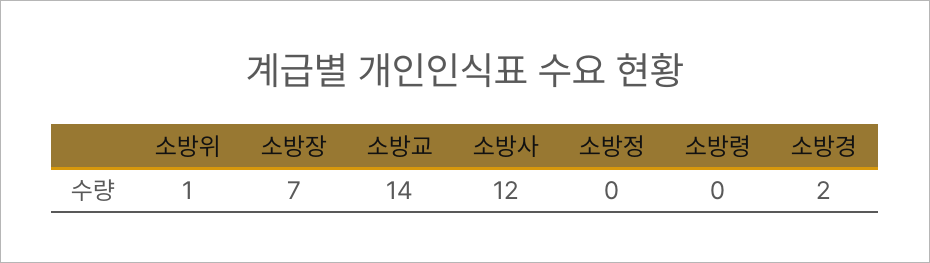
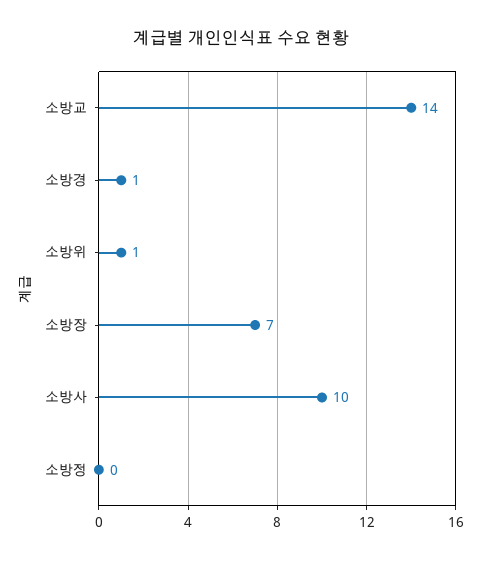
  {
    "소방위": 1,
    "소방장": 7,
    "소방교": 14,
-   "소방사": 12,
+   "소방사": 10,
    "소방정": 0,
-   "소방령": 0,
-   "소방경": 2
+   "소방경": 1
  }

